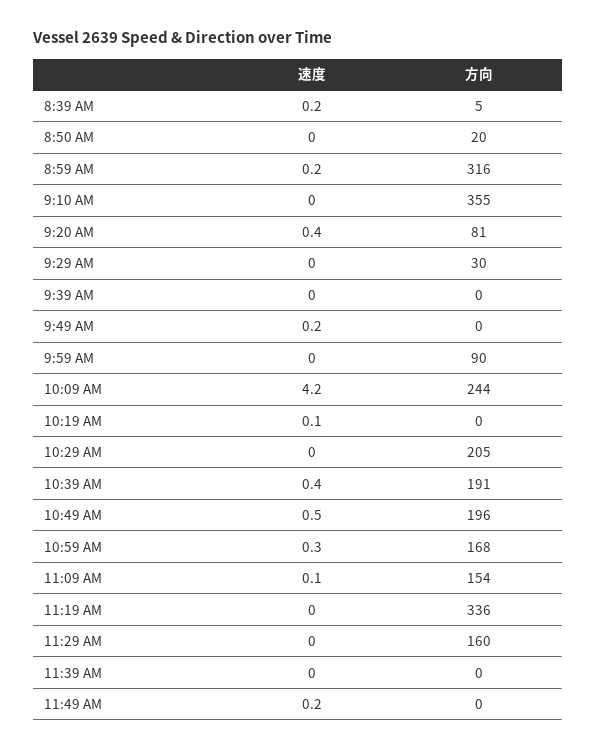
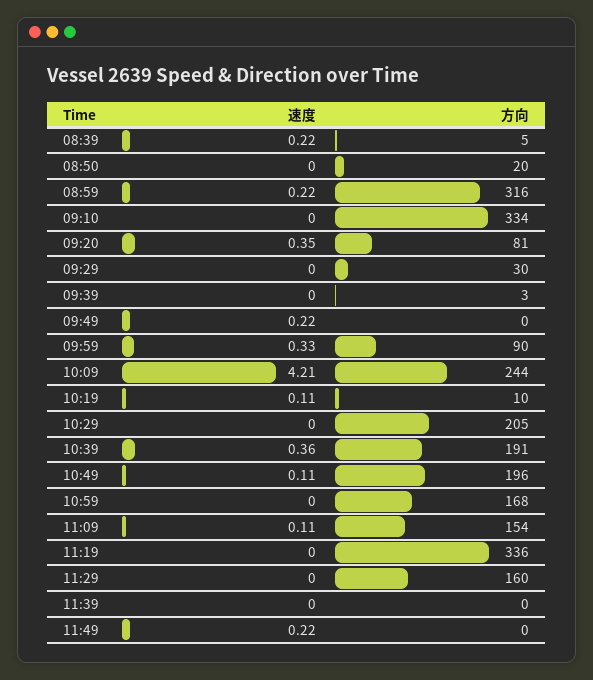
  {
    "速度": {
      "8:39 AM": 0.22,
      "8:50 AM": 0,
      "8:59 AM": 0.22,
      "9:10 AM": 0,
      "9:20 AM": 0.35,
      "9:29 AM": 0,
      "9:39 AM": 0,
      "9:49 AM": 0.22,
-     "9:59 AM": 0,
+     "9:59 AM": 0.33,
      "10:09 AM": 4.21,
      "10:19 AM": 0.11,
      "10:29 AM": 0,
      "10:39 AM": 0.36,
-     "10:49 AM": 0.5,
+     "10:49 AM": 0.11,
-     "10:59 AM": 0.3,
+     "10:59 AM": 0,
      "11:09 AM": 0.11,
      "11:19 AM": 0,
      "11:29 AM": 0,
      "11:39 AM": 0,
      "11:49 AM": 0.22
    },
    "方向": {
      "8:39 AM": 5,
      "8:50 AM": 20,
      "8:59 AM": 316,
-     "9:10 AM": 355,
+     "9:10 AM": 334,
      "9:20 AM": 81,
      "9:29 AM": 30,
-     "9:39 AM": 0,
+     "9:39 AM": 3,
      "9:49 AM": 0,
      "9:59 AM": 90,
      "10:09 AM": 244,
-     "10:19 AM": 0,
+     "10:19 AM": 10,
      "10:29 AM": 205,
      "10:39 AM": 191,
      "10:49 AM": 196,
      "10:59 AM": 168,
      "11:09 AM": 154,
      "11:19 AM": 336,
      "11:29 AM": 160,
      "11:39 AM": 0,
      "11:49 AM": 0
    }
  }

